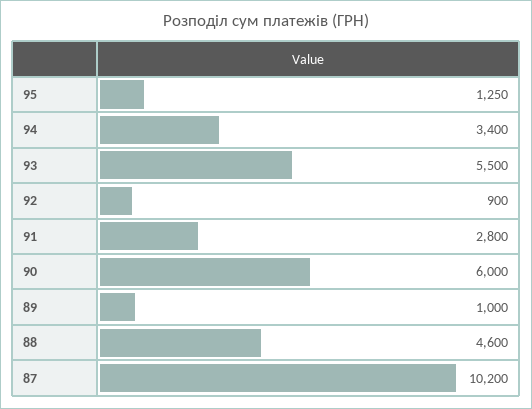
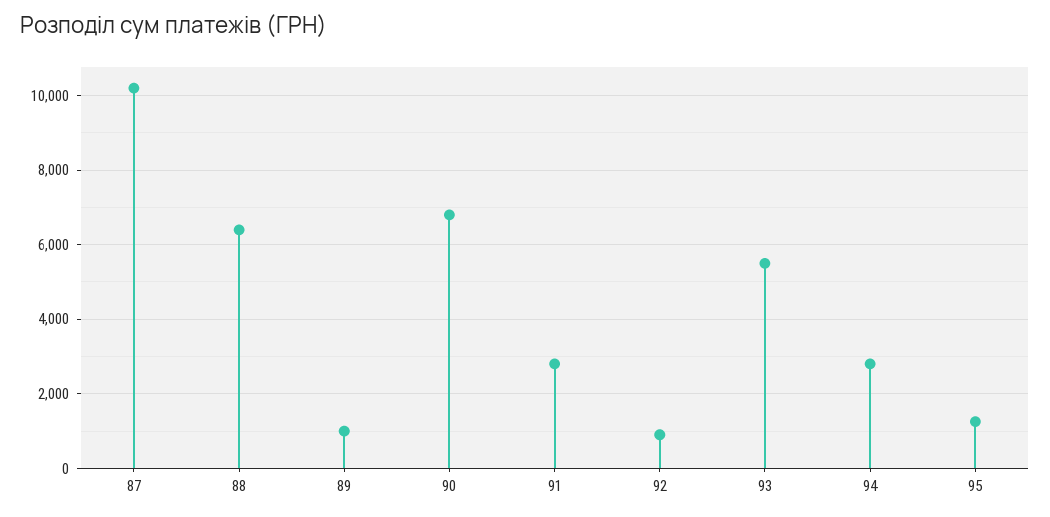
  {
    "95": 1250,
-   "94": 3400,
+   "94": 2800,
    "93": 5500,
    "92": 900,
    "91": 2800,
-   "90": 6000,
+   "90": 6800,
    "89": 1000,
-   "88": 4600,
+   "88": 6400,
    "87": 10200
  }

